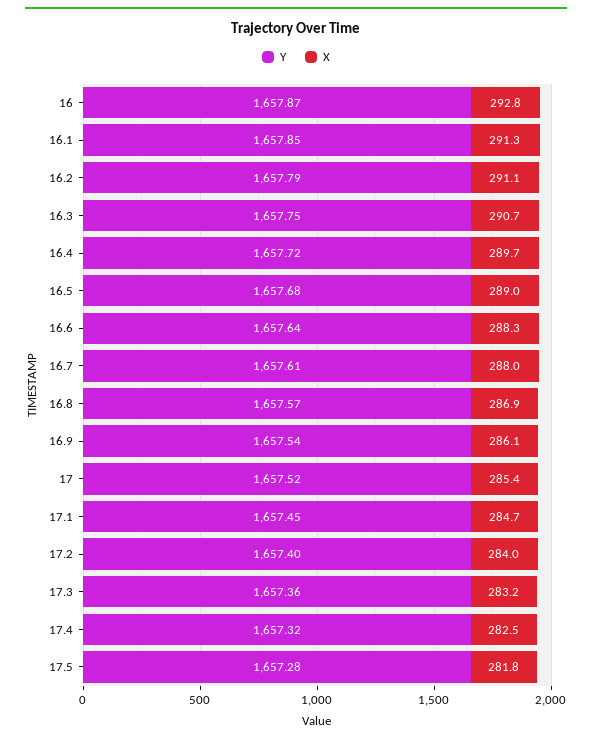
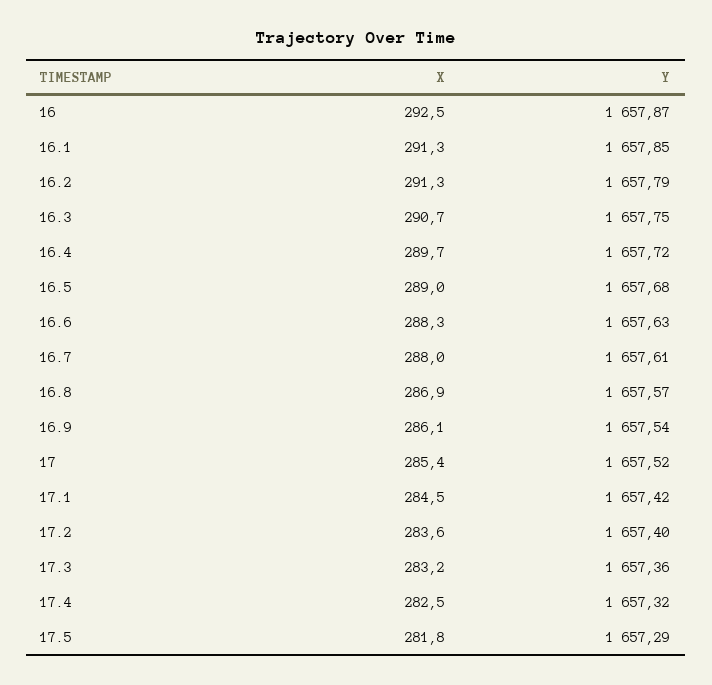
  {
    "Y": {
      "16": 1657.87,
      "16.1": 1657.85,
      "16.2": 1657.79,
      "16.3": 1657.75,
      "16.4": 1657.72,
      "16.5": 1657.68,
-     "16.6": 1657.64,
+     "16.6": 1657.63,
      "16.7": 1657.61,
      "16.8": 1657.57,
      "16.9": 1657.54,
      "17": 1657.52,
-     "17.1": 1657.45,
+     "17.1": 1657.42,
      "17.2": 1657.4,
      "17.3": 1657.36,
      "17.4": 1657.32,
-     "17.5": 1657.28
+     "17.5": 1657.29
    },
    "X": {
-     "16": 292.8,
+     "16": 292.5,
      "16.1": 291.3,
-     "16.2": 291.1,
+     "16.2": 291.3,
      "16.3": 290.7,
      "16.4": 289.7,
      "16.5": 289,
      "16.6": 288.3,
      "16.7": 288,
      "16.8": 286.9,
      "16.9": 286.1,
      "17": 285.4,
-     "17.1": 284.7,
+     "17.1": 284.5,
-     "17.2": 284,
+     "17.2": 283.6,
      "17.3": 283.2,
      "17.4": 282.5,
      "17.5": 281.8
    }
  }

